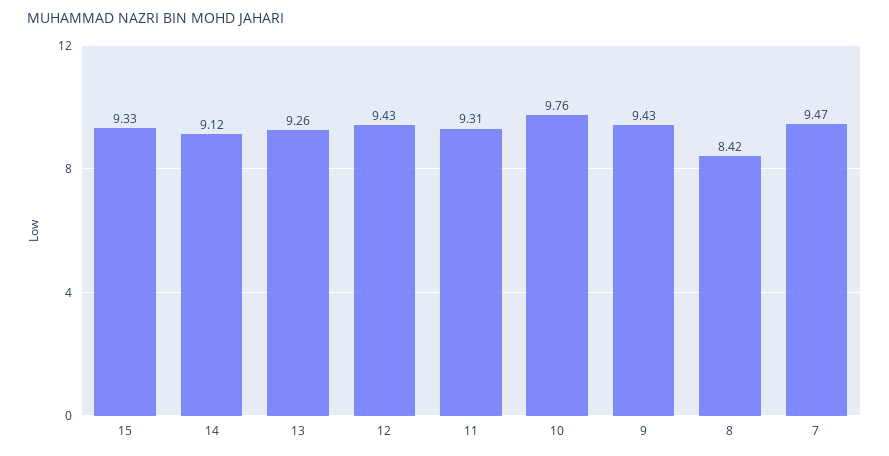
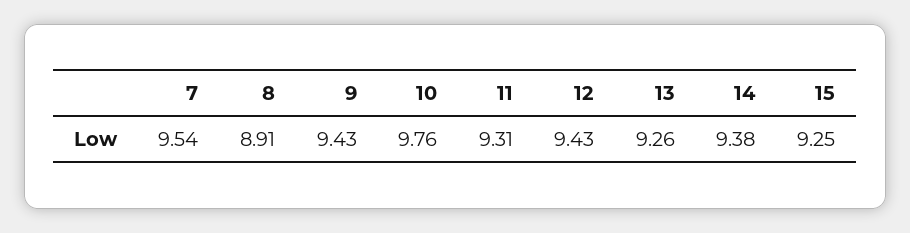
  {
-   "15": 9.33,
+   "15": 9.25,
-   "14": 9.12,
+   "14": 9.38,
    "13": 9.26,
    "12": 9.43,
    "11": 9.31,
    "10": 9.76,
    "9": 9.43,
-   "8": 8.42,
+   "8": 8.91,
-   "7": 9.47
+   "7": 9.54
  }

